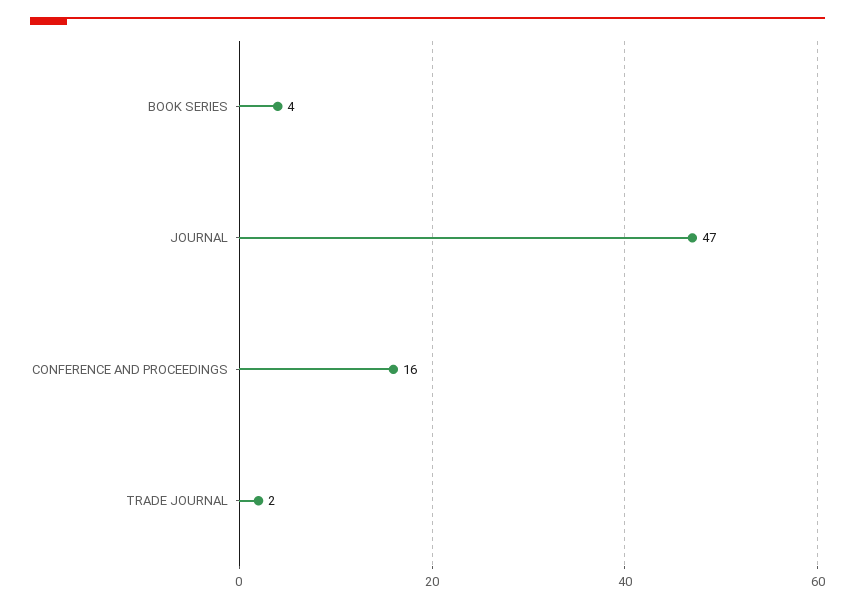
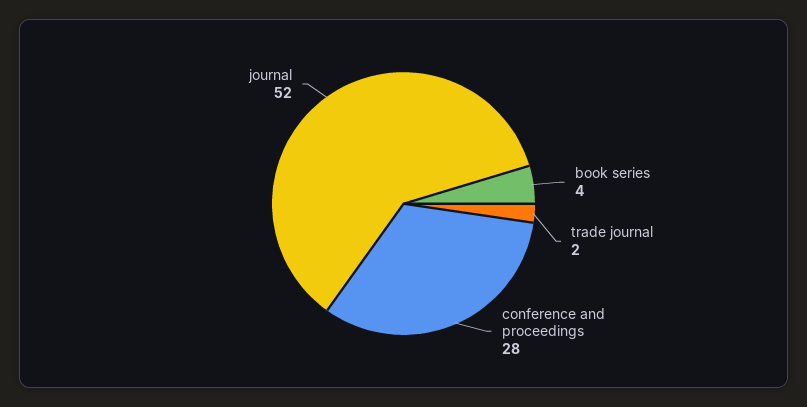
  {
    "BOOK SERIES": 4,
-   "JOURNAL": 47,
+   "JOURNAL": 52,
-   "CONFERENCE AND PROCEEDINGS": 16,
+   "CONFERENCE AND PROCEEDINGS": 28,
    "TRADE JOURNAL": 2
  }

